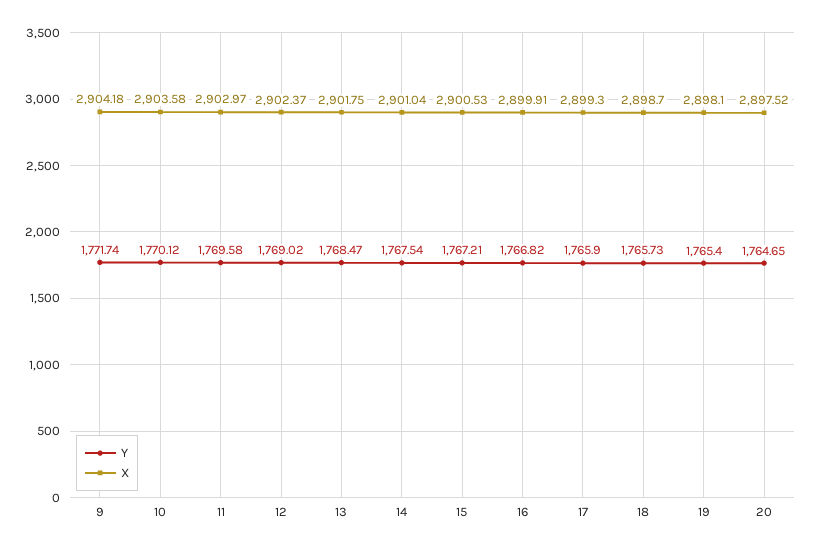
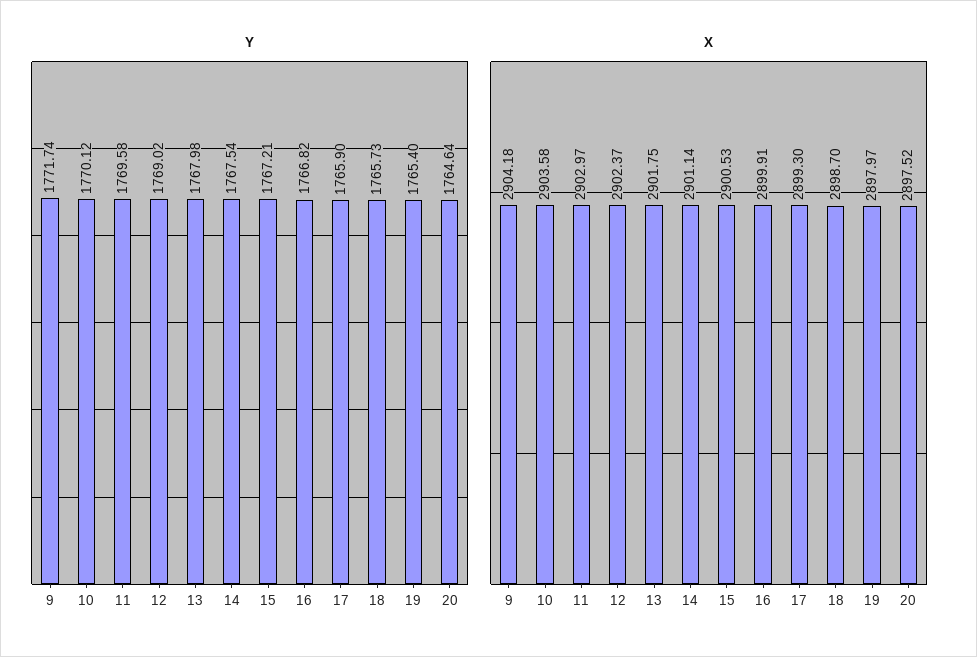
  {
    "Y": {
      "9": 1771.74,
      "10": 1770.12,
      "11": 1769.58,
      "12": 1769.02,
-     "13": 1768.47,
+     "13": 1767.98,
      "14": 1767.54,
      "15": 1767.21,
      "16": 1766.82,
      "17": 1765.9,
      "18": 1765.73,
      "19": 1765.4,
-     "20": 1764.65
+     "20": 1764.64
    },
    "X": {
      "9": 2904.18,
      "10": 2903.58,
      "11": 2902.97,
      "12": 2902.37,
      "13": 2901.75,
-     "14": 2901.04,
+     "14": 2901.14,
      "15": 2900.53,
      "16": 2899.91,
      "17": 2899.3,
      "18": 2898.7,
-     "19": 2898.1,
+     "19": 2897.97,
      "20": 2897.52
    }
  }

